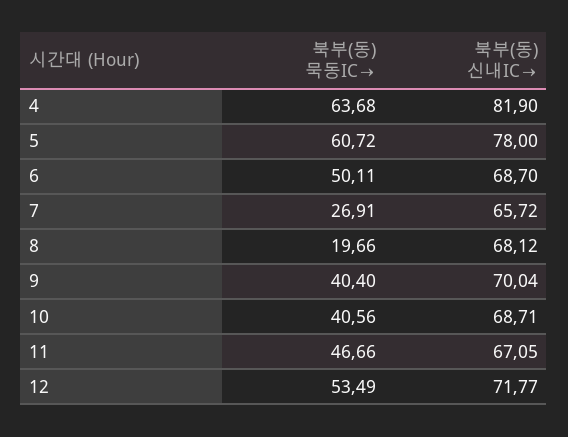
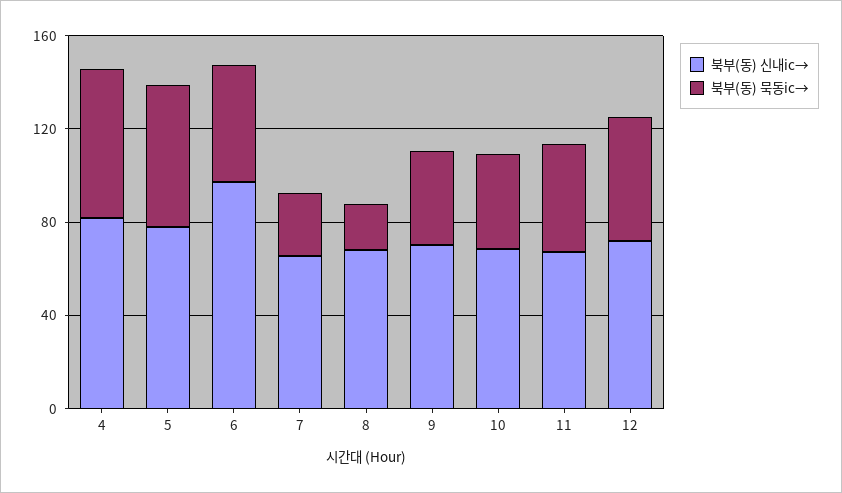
  {
    "북부(동) 묵동IC→": {
      "4": 63.68,
      "5": 60.72,
      "6": 50.11,
      "7": 26.91,
      "8": 19.66,
      "9": 40.4,
      "10": 40.56,
      "11": 46.66,
      "12": 53.49
    },
    "북부(동) 신내IC→": {
      "4": 81.9,
      "5": 78,
-     "6": 68.7,
+     "6": 100,
      "7": 65.72,
      "8": 68.12,
      "9": 70.04,
      "10": 68.71,
      "11": 67.05,
      "12": 71.77
    }
  }

